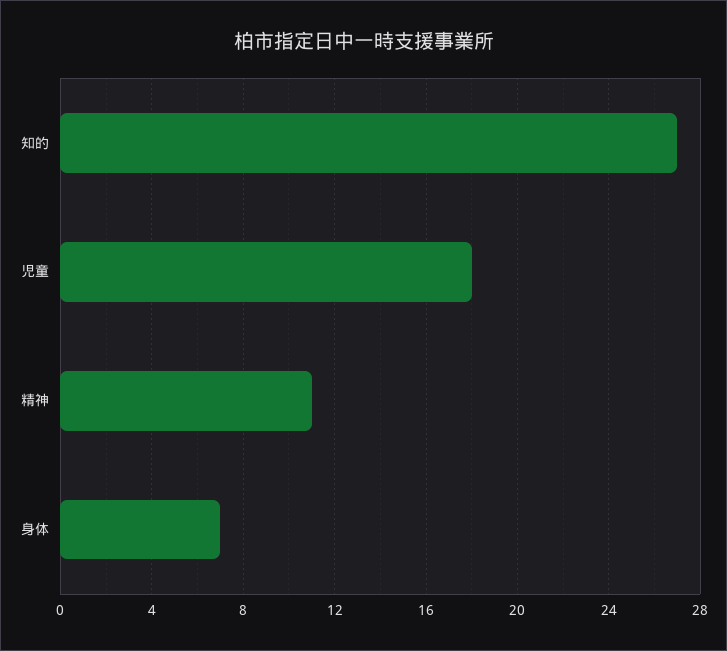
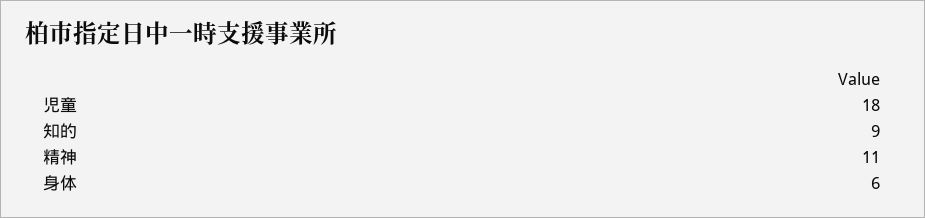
  {
-   "知的": 27,
+   "知的": 9,
    "児童": 18,
    "精神": 11,
-   "身体": 7
+   "身体": 6
  }

